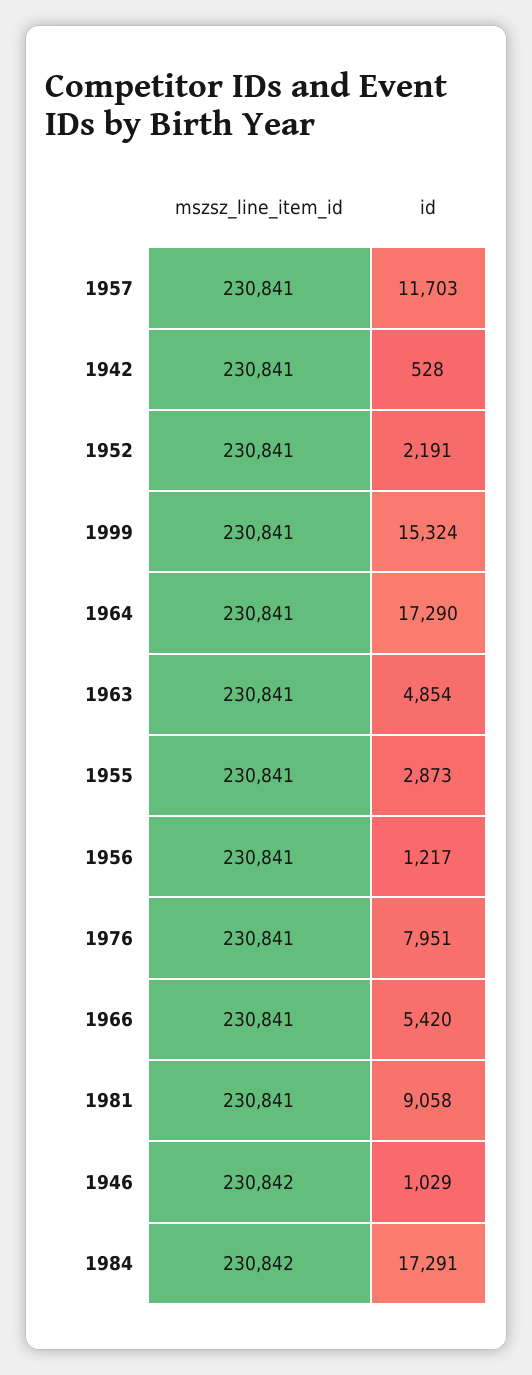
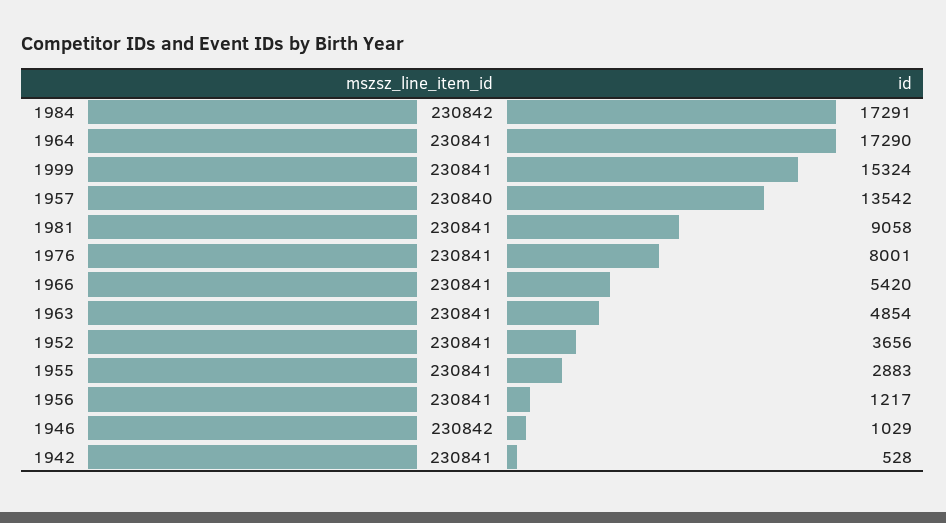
  {
    "mszsz_line_item_id": {
-     "1957": 230841,
+     "1957": 230840,
      "1942": 230841,
      "1952": 230841,
      "1999": 230841,
      "1964": 230841,
      "1963": 230841,
      "1955": 230841,
      "1956": 230841,
      "1976": 230841,
      "1966": 230841,
      "1981": 230841,
      "1946": 230842,
      "1984": 230842
    },
    "id": {
-     "1957": 11703,
+     "1957": 13542,
      "1942": 528,
-     "1952": 2191,
+     "1952": 3656,
      "1999": 15324,
      "1964": 17290,
      "1963": 4854,
-     "1955": 2873,
+     "1955": 2883,
      "1956": 1217,
-     "1976": 7951,
+     "1976": 8001,
      "1966": 5420,
      "1981": 9058,
      "1946": 1029,
      "1984": 17291
    }
  }

